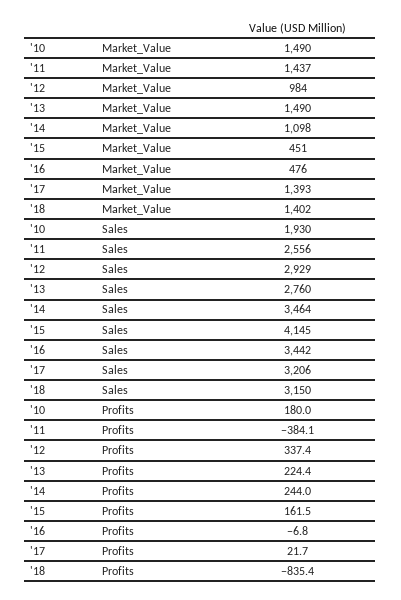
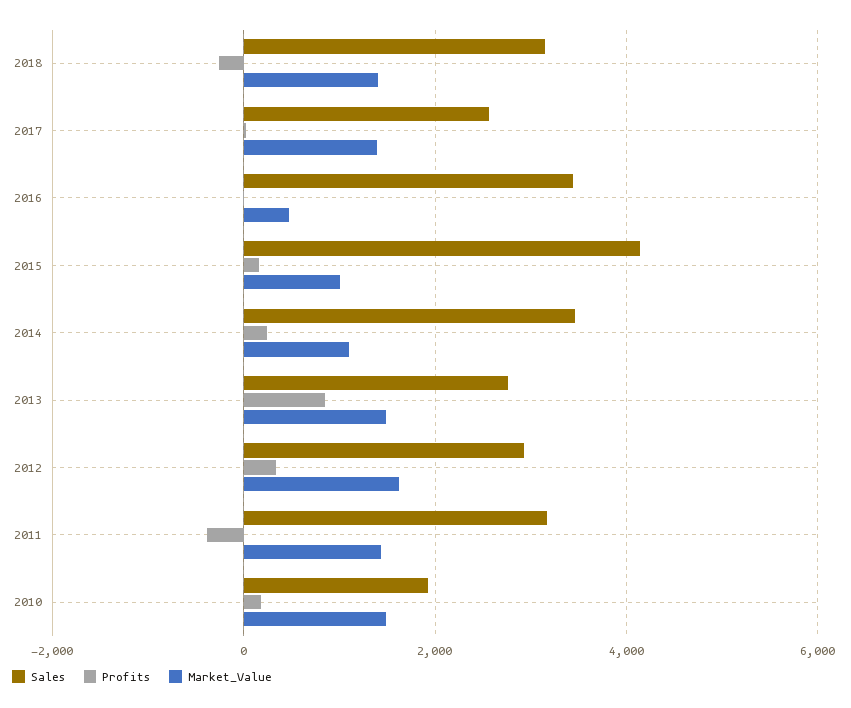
  {
    "Market_Value": {
      "'10": 1490,
      "'11": 1437,
-     "'12": 984,
+     "'12": 1600,
      "'13": 1490,
      "'14": 1098,
-     "'15": 451,
+     "'15": 1000,
      "'16": 476,
      "'17": 1393,
      "'18": 1402
    },
    "Sales": {
      "'10": 1930,
-     "'11": 2556,
+     "'11": 3200,
      "'12": 2929,
      "'13": 2760,
      "'14": 3464,
      "'15": 4145,
      "'16": 3442,
-     "'17": 3206,
+     "'17": 2600,
      "'18": 3150
    },
    "Profits": {
      "'10": 180,
      "'11": -384.1,
      "'12": 337.4,
-     "'13": 224.4,
+     "'13": 800,
      "'14": 244,
      "'15": 161.5,
      "'16": -6.8,
      "'17": 21.7,
-     "'18": -835.4
+     "'18": -200
    }
  }

